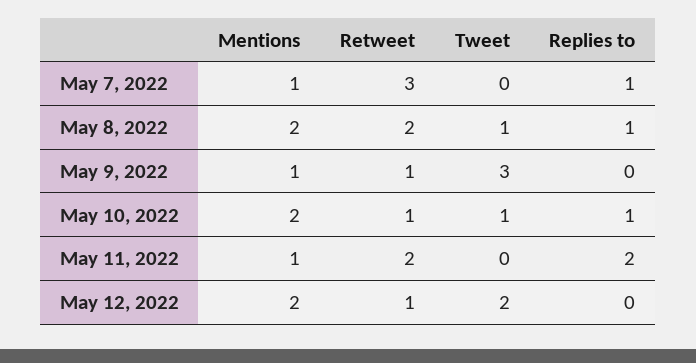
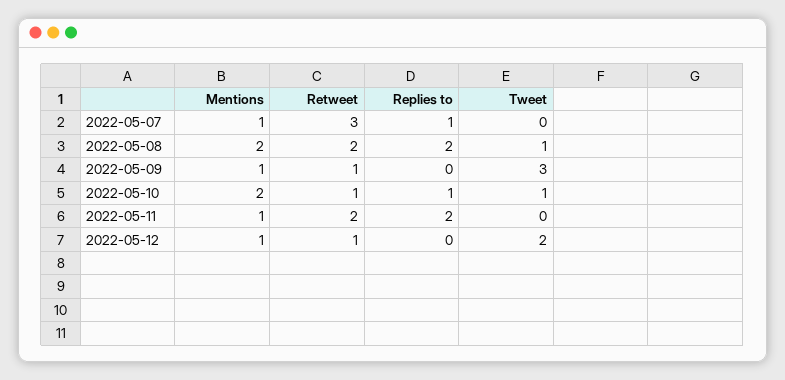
  {
    "Mentions": {
      "May 7, 2022": 1,
      "May 8, 2022": 2,
      "May 9, 2022": 1,
      "May 10, 2022": 2,
      "May 11, 2022": 1,
-     "May 12, 2022": 2
+     "May 12, 2022": 1
    },
    "Retweet": {
      "May 7, 2022": 3,
      "May 8, 2022": 2,
      "May 9, 2022": 1,
      "May 10, 2022": 1,
      "May 11, 2022": 2,
      "May 12, 2022": 1
    },
    "Tweet": {
      "May 7, 2022": 0,
      "May 8, 2022": 1,
      "May 9, 2022": 3,
      "May 10, 2022": 1,
      "May 11, 2022": 0,
      "May 12, 2022": 2
    },
    "Replies to": {
      "May 7, 2022": 1,
-     "May 8, 2022": 1,
+     "May 8, 2022": 2,
      "May 9, 2022": 0,
      "May 10, 2022": 1,
      "May 11, 2022": 2,
      "May 12, 2022": 0
    }
  }

